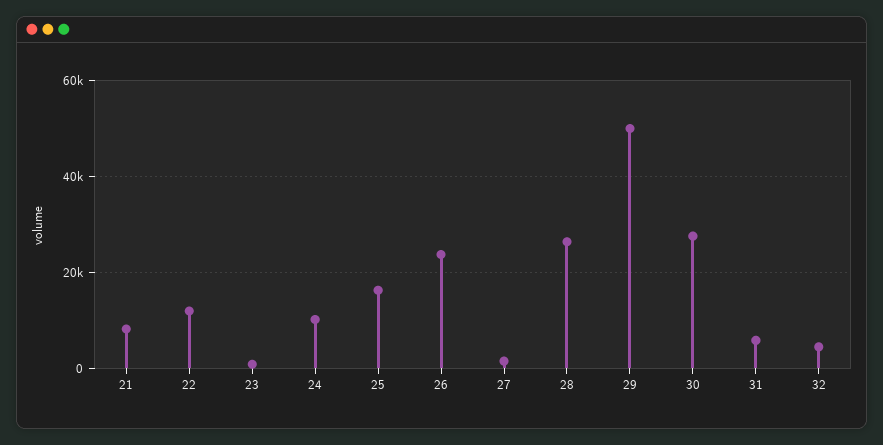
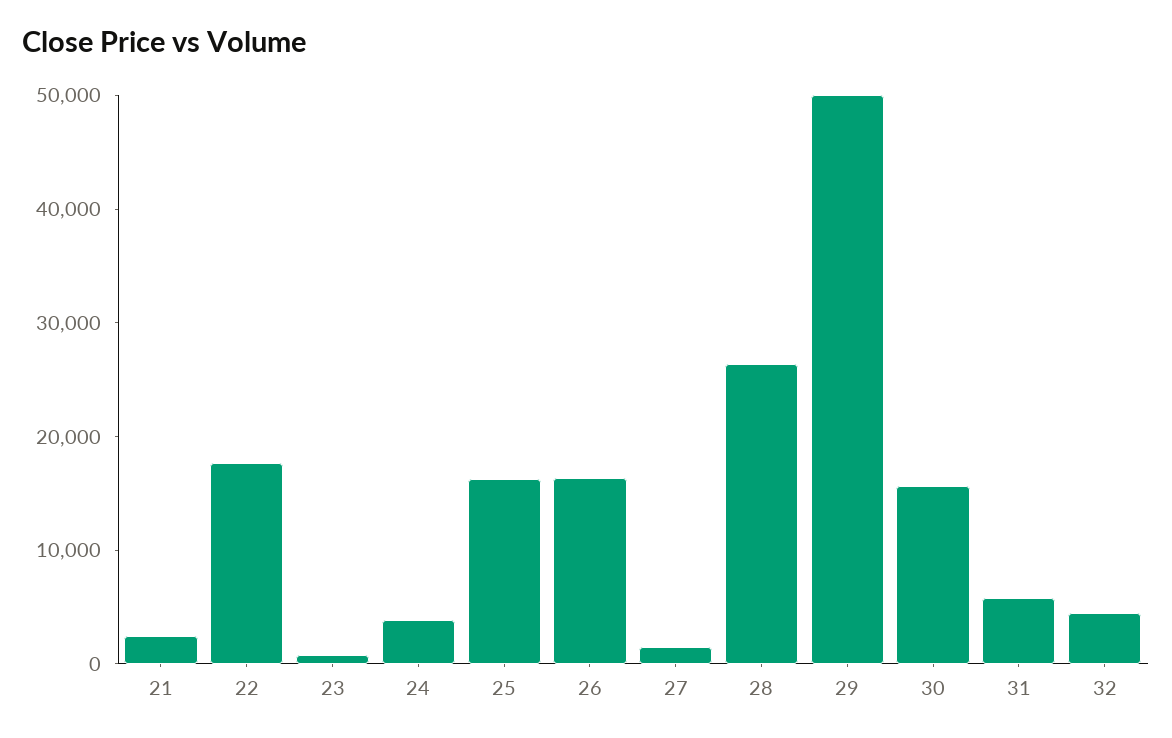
  {
-   "21": 8000,
+   "21": 2000,
-   "22": 12000,
+   "22": 18000,
    "23": 0,
-   "24": 10000,
+   "24": 4000,
    "25": 16000,
-   "26": 24000,
+   "26": 16000,
    "27": 2000,
    "28": 26000,
    "29": 50000,
-   "30": 28000,
+   "30": 16000,
    "31": 6000,
    "32": 4000
  }

